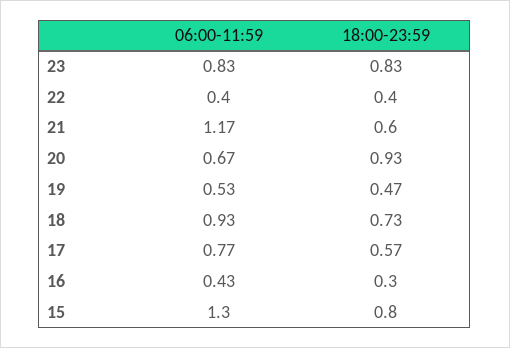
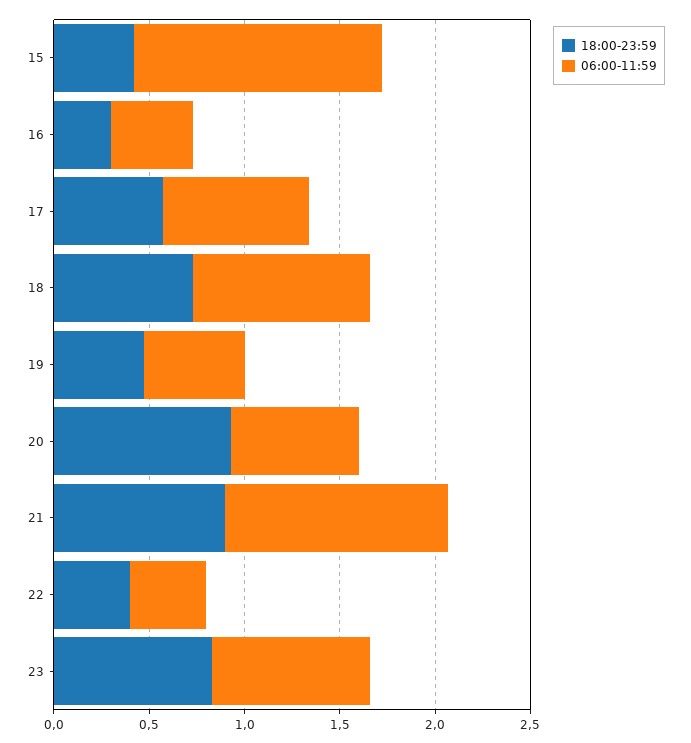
  {
    "06:00-11:59": {
      "23": 0.83,
      "22": 0.4,
      "21": 1.17,
      "20": 0.67,
      "19": 0.53,
      "18": 0.93,
      "17": 0.77,
      "16": 0.43,
      "15": 1.3
    },
    "18:00-23:59": {
      "23": 0.83,
      "22": 0.4,
-     "21": 0.6,
+     "21": 0.9,
      "20": 0.93,
      "19": 0.47,
      "18": 0.73,
      "17": 0.57,
      "16": 0.3,
-     "15": 0.8
+     "15": 0.4
    }
  }

